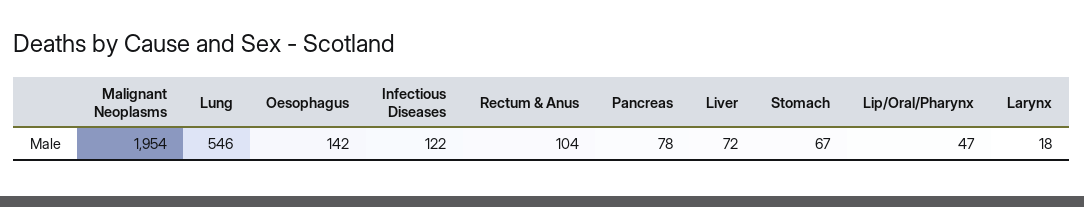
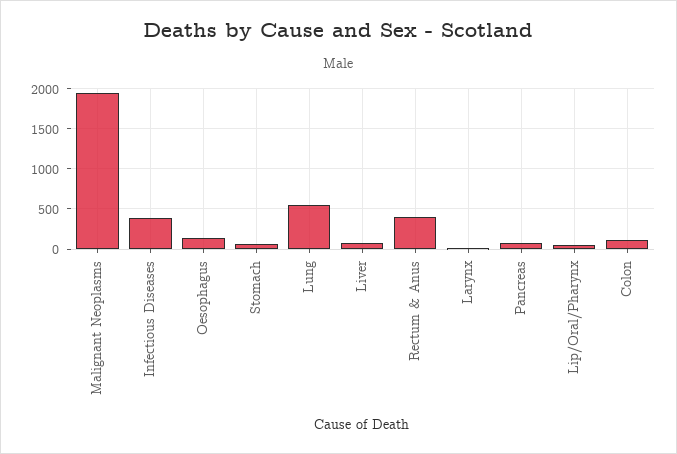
  {
    "Malignant Neoplasms": 1954,
    "Lung": 546,
    "Oesophagus": 142,
-   "Infectious Diseases": 122,
+   "Infectious Diseases": 400,
-   "Rectum & Anus": 104,
+   "Rectum & Anus": 400,
    "Pancreas": 78,
    "Liver": 72,
    "Stomach": 67,
    "Lip/Oral/Pharynx": 47,
-   "Larynx": 18
+   "Larynx": 18,
+   "Colon": 100
  }

